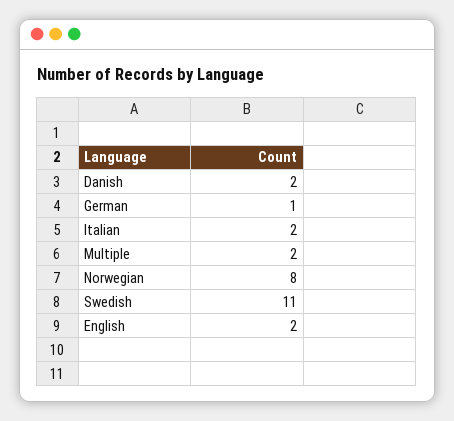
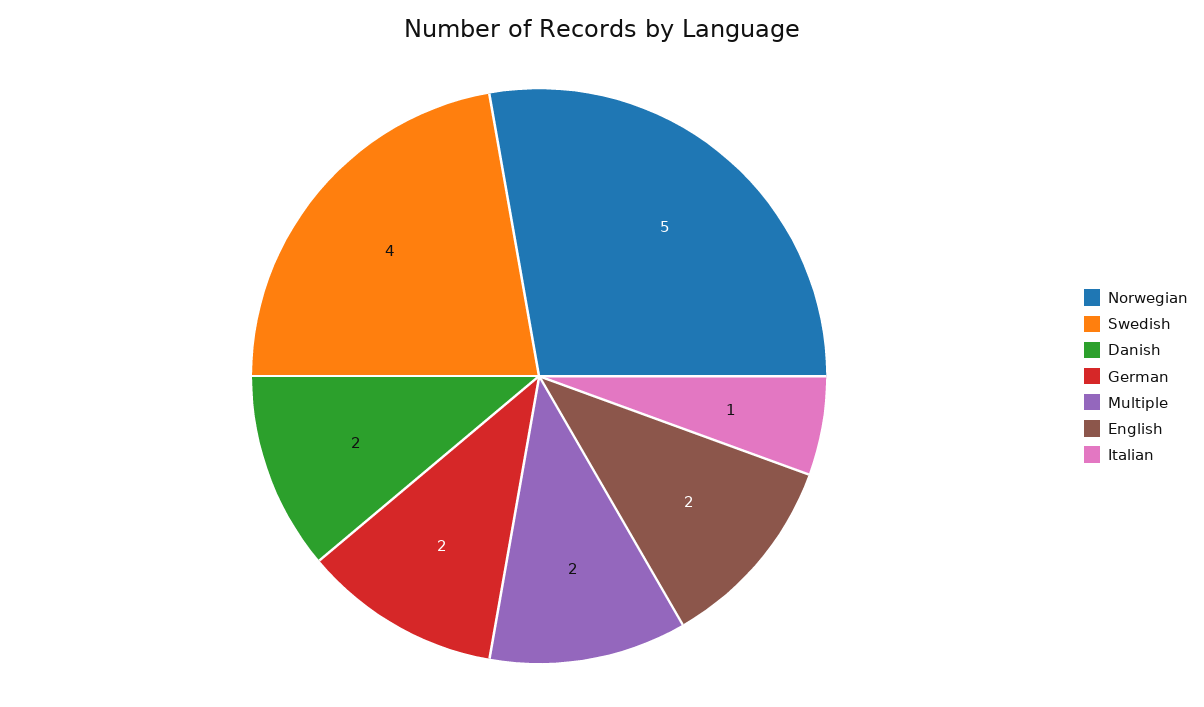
  {
    "Danish": 2,
-   "German": 1,
+   "German": 2,
-   "Italian": 2,
+   "Italian": 1,
    "Multiple": 2,
-   "Norwegian": 8,
+   "Norwegian": 5,
-   "Swedish": 11,
+   "Swedish": 4,
    "English": 2
  }

